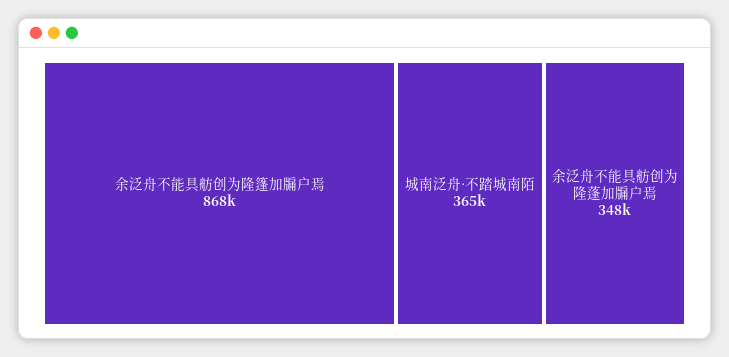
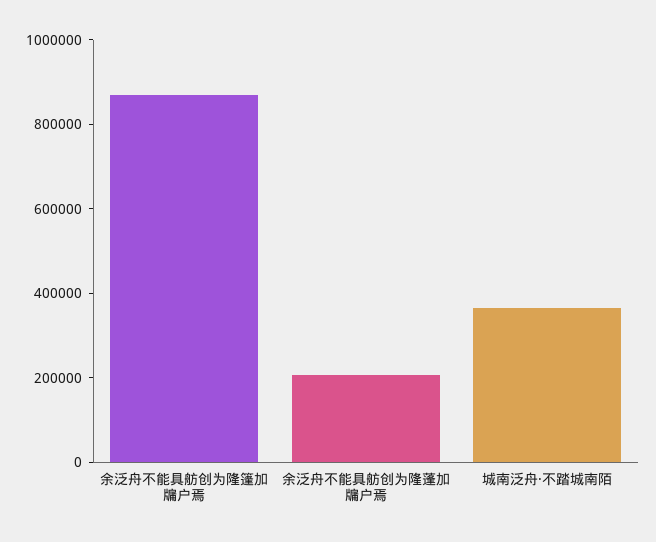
  {
    "余泛舟不能具舫创为隆篷加牖户焉": 868000,
    "城南泛舟·不踏城南陌": 365000,
-   "余泛舟不能具舫创为隆蓬加牖户焉": 348000
+   "余泛舟不能具舫创为隆蓬加牖户焉": 200000
  }

